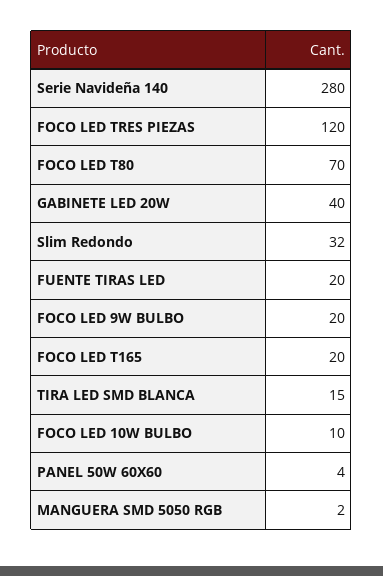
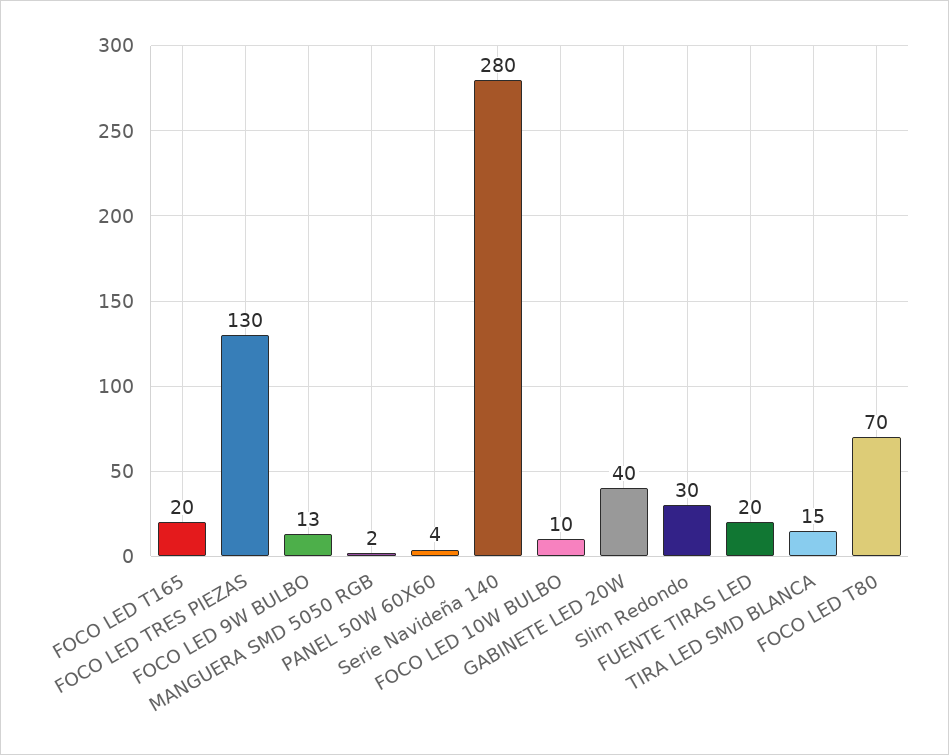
  {
    "Serie Navideña 140": 280,
-   "FOCO LED TRES PIEZAS": 120,
+   "FOCO LED TRES PIEZAS": 130,
    "FOCO LED T80": 70,
    "GABINETE LED 20W": 40,
-   "Slim Redondo": 32,
+   "Slim Redondo": 30,
    "FUENTE TIRAS LED": 20,
-   "FOCO LED 9W BULBO": 20,
+   "FOCO LED 9W BULBO": 13,
    "FOCO LED T165": 20,
    "TIRA LED SMD BLANCA": 15,
    "FOCO LED 10W BULBO": 10,
    "PANEL 50W 60X60": 4,
    "MANGUERA SMD 5050 RGB": 2
  }

